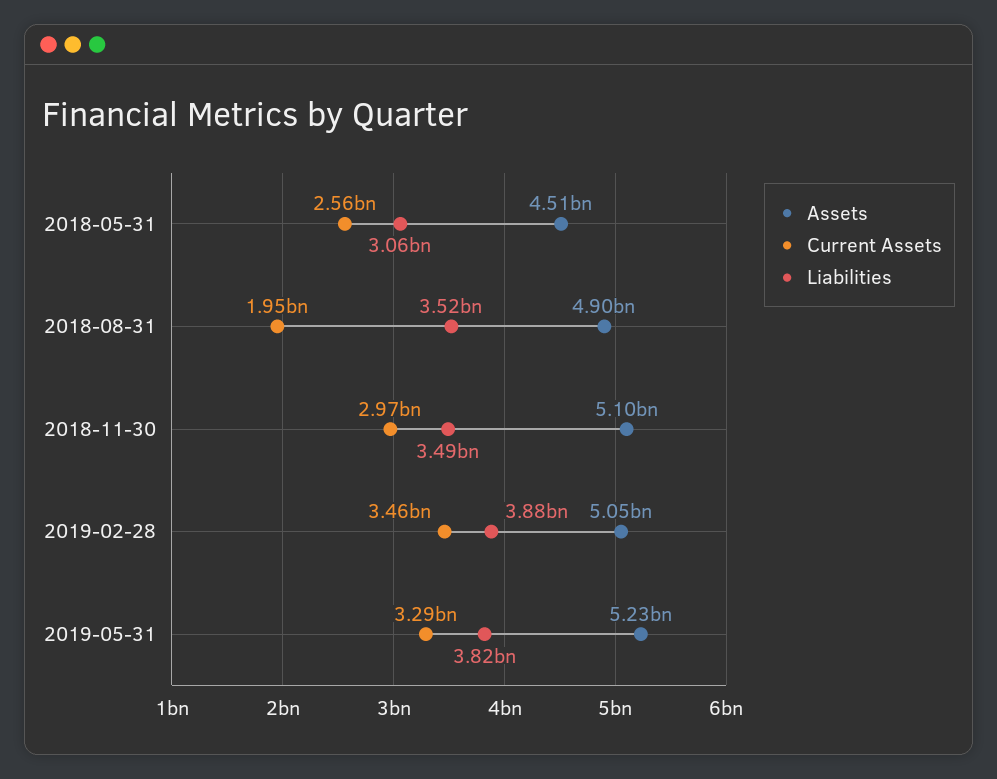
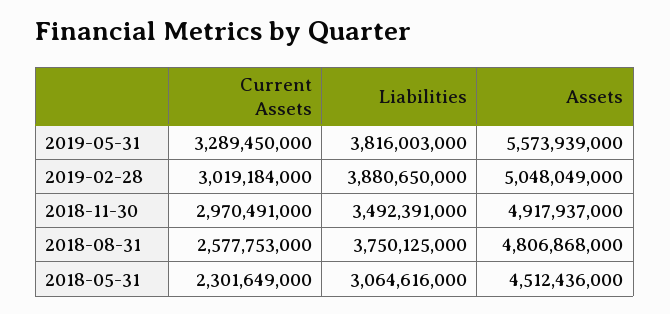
  {
    "Assets": {
      "2018-05-31": 4512436000,
-     "2018-08-31": 4900000000,
+     "2018-08-31": 4806868000,
-     "2018-11-30": 5100000000,
+     "2018-11-30": 4917937000,
      "2019-02-28": 5048049000,
-     "2019-05-31": 5230000000
+     "2019-05-31": 5573939000
    },
    "Current Assets": {
-     "2018-05-31": 2560000000,
+     "2018-05-31": 2301649000,
-     "2018-08-31": 1950000000,
+     "2018-08-31": 2577753000,
      "2018-11-30": 2970491000,
-     "2019-02-28": 3460000000,
+     "2019-02-28": 3019184000,
      "2019-05-31": 3289450000
    },
    "Liabilities": {
      "2018-05-31": 3064616000,
-     "2018-08-31": 3520000000,
+     "2018-08-31": 3750125000,
      "2018-11-30": 3492391000,
      "2019-02-28": 3880650000,
      "2019-05-31": 3816003000
    }
  }

